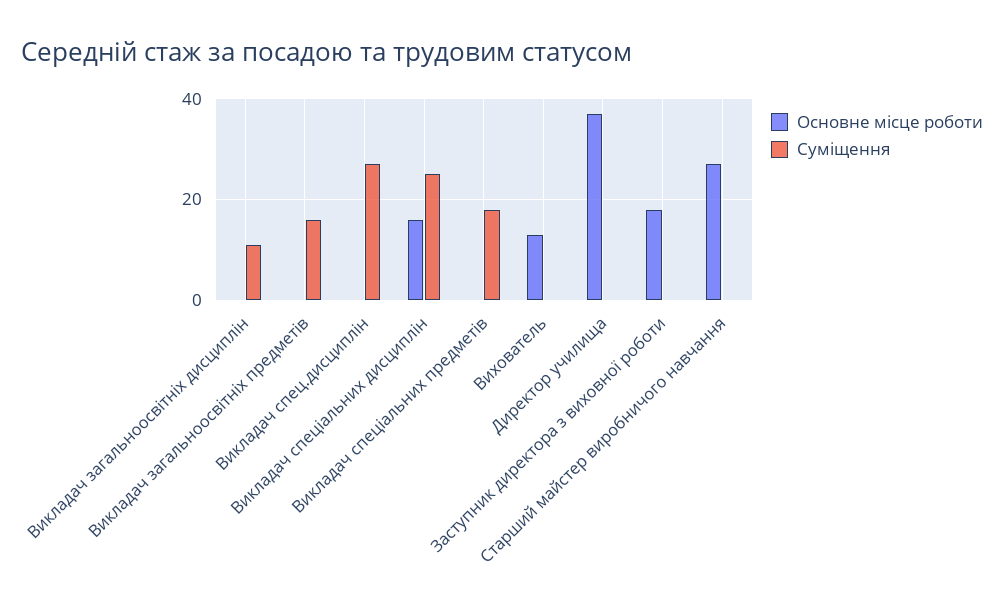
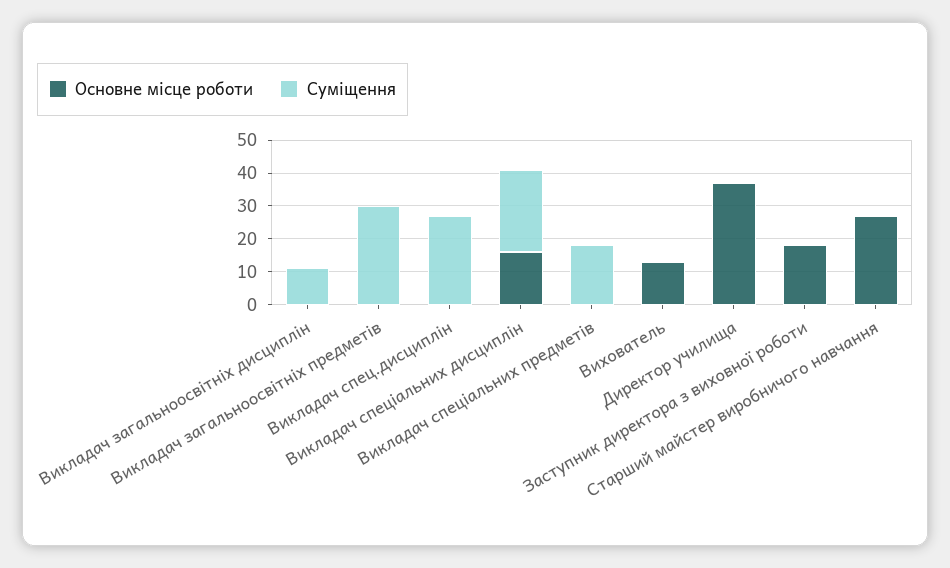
  {
    "Основне місце роботи": {
      "Викладач загальноосвітніх дисциплін": 0,
      "Викладач загальноосвітніх предметів": 0,
      "Викладач спец.дисциплін": 0,
      "Викладач спеціальних дисциплін": 15,
      "Викладач спеціальних предметів": 0,
      "Вихователь": 15,
      "Директор училища": 35,
      "Заступник директора з виховної роботи": 20,
      "Старший майстер виробничого навчання": 25
    },
    "Суміщення": {
      "Викладач загальноосвітніх дисциплін": 10,
-     "Викладач загальноосвітніх предметів": 15,
+     "Викладач загальноосвітніх предметів": 30,
      "Викладач спец.дисциплін": 25,
      "Викладач спеціальних дисциплін": 25,
      "Викладач спеціальних предметів": 20,
      "Вихователь": 0,
      "Директор училища": 0,
      "Заступник директора з виховної роботи": 0,
      "Старший майстер виробничого навчання": 0
    }
  }

